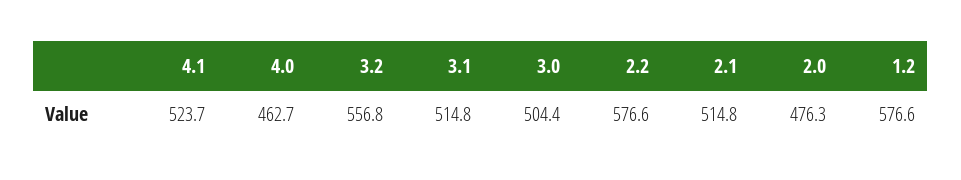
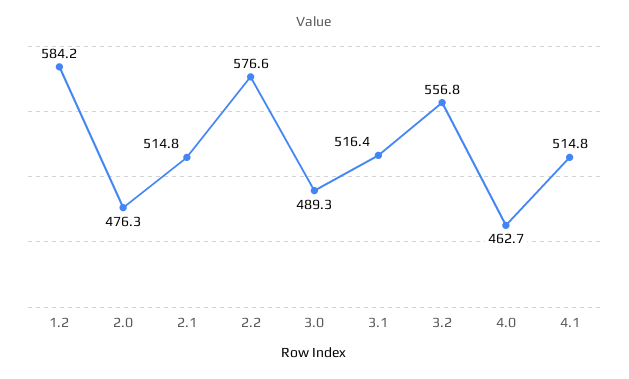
  {
-   "4.1": 523.7,
+   "4.1": 514.8,
    "4.0": 462.7,
    "3.2": 556.8,
-   "3.1": 514.8,
+   "3.1": 516.4,
-   "3.0": 504.4,
+   "3.0": 489.3,
    "2.2": 576.6,
    "2.1": 514.8,
    "2.0": 476.3,
-   "1.2": 576.6
+   "1.2": 584.2
  }

